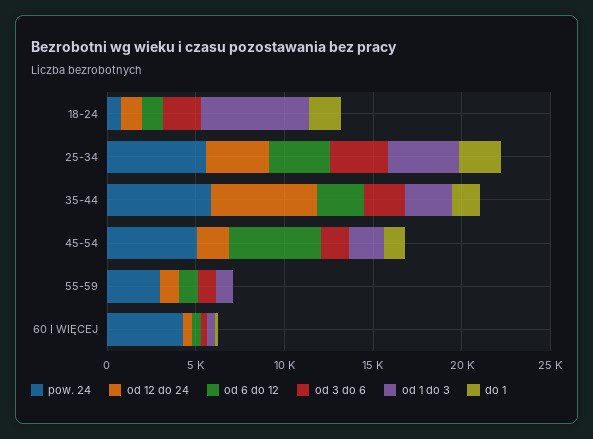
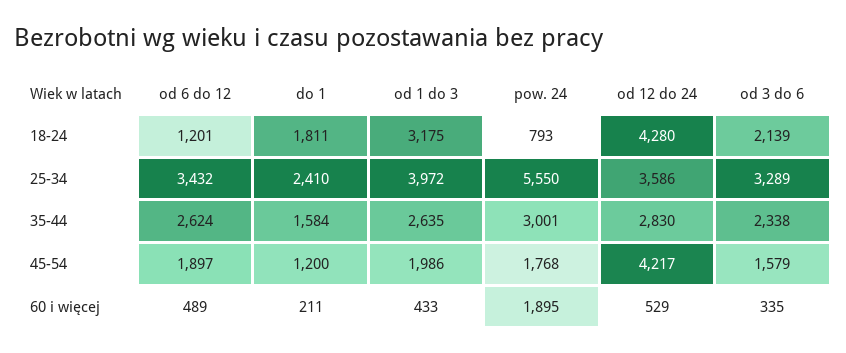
  {
    "pow. 24": {
      "18-24": 793,
      "25-34": 5550,
-     "35-44": 6000,
+     "35-44": 3001,
-     "45-54": 5000,
+     "45-54": 1768,
-     "55-59": 3000,
-     "60 I WIĘCEJ": 4000
+     "60 I WIĘCEJ": 1895
    },
    "od 12 do 24": {
-     "18-24": 1000,
+     "18-24": 4280,
      "25-34": 3586,
-     "35-44": 6000,
+     "35-44": 2830,
-     "45-54": 2000,
+     "45-54": 4217,
-     "55-59": 1000,
      "60 I WIĘCEJ": 529
    },
    "od 6 do 12": {
      "18-24": 1201,
      "25-34": 3432,
      "35-44": 2624,
-     "45-54": 5000,
+     "45-54": 1897,
-     "55-59": 1000,
      "60 I WIĘCEJ": 489
    },
    "od 3 do 6": {
      "18-24": 2139,
      "25-34": 3289,
      "35-44": 2338,
      "45-54": 1579,
-     "55-59": 1000,
      "60 I WIĘCEJ": 335
    },
    "od 1 do 3": {
-     "18-24": 6000,
+     "18-24": 3175,
      "25-34": 3972,
      "35-44": 2635,
      "45-54": 1986,
-     "55-59": 1000,
      "60 I WIĘCEJ": 433
    },
    "do 1": {
      "18-24": 1811,
      "25-34": 2410,
      "35-44": 1584,
      "45-54": 1200,
-     "55-59": 0,
      "60 I WIĘCEJ": 211
    }
  }

